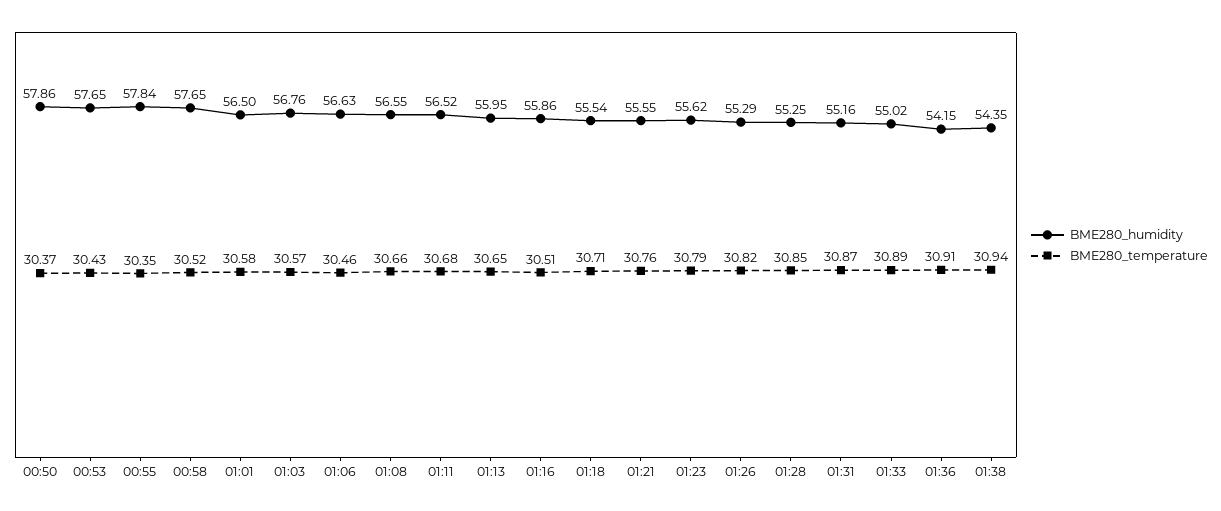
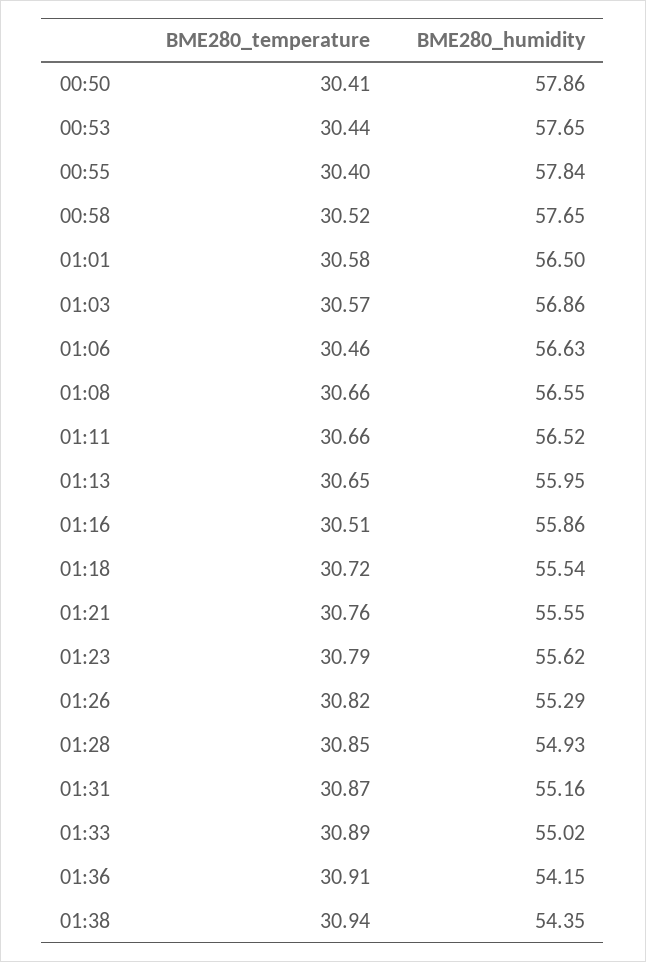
  {
    "BME280_humidity": {
      "00:50": 57.86,
      "00:53": 57.65,
      "00:55": 57.84,
      "00:58": 57.65,
      "01:01": 56.5,
-     "01:03": 56.76,
+     "01:03": 56.86,
      "01:06": 56.63,
      "01:08": 56.55,
      "01:11": 56.52,
      "01:13": 55.95,
      "01:16": 55.86,
      "01:18": 55.54,
      "01:21": 55.55,
      "01:23": 55.62,
      "01:26": 55.29,
-     "01:28": 55.25,
+     "01:28": 54.93,
      "01:31": 55.16,
      "01:33": 55.02,
      "01:36": 54.15,
      "01:38": 54.35
    },
    "BME280_temperature": {
-     "00:50": 30.37,
+     "00:50": 30.41,
-     "00:53": 30.43,
+     "00:53": 30.44,
-     "00:55": 30.35,
+     "00:55": 30.4,
      "00:58": 30.52,
      "01:01": 30.58,
      "01:03": 30.57,
      "01:06": 30.46,
      "01:08": 30.66,
-     "01:11": 30.68,
+     "01:11": 30.66,
      "01:13": 30.65,
      "01:16": 30.51,
-     "01:18": 30.71,
+     "01:18": 30.72,
      "01:21": 30.76,
      "01:23": 30.79,
      "01:26": 30.82,
      "01:28": 30.85,
      "01:31": 30.87,
      "01:33": 30.89,
      "01:36": 30.91,
      "01:38": 30.94
    }
  }

